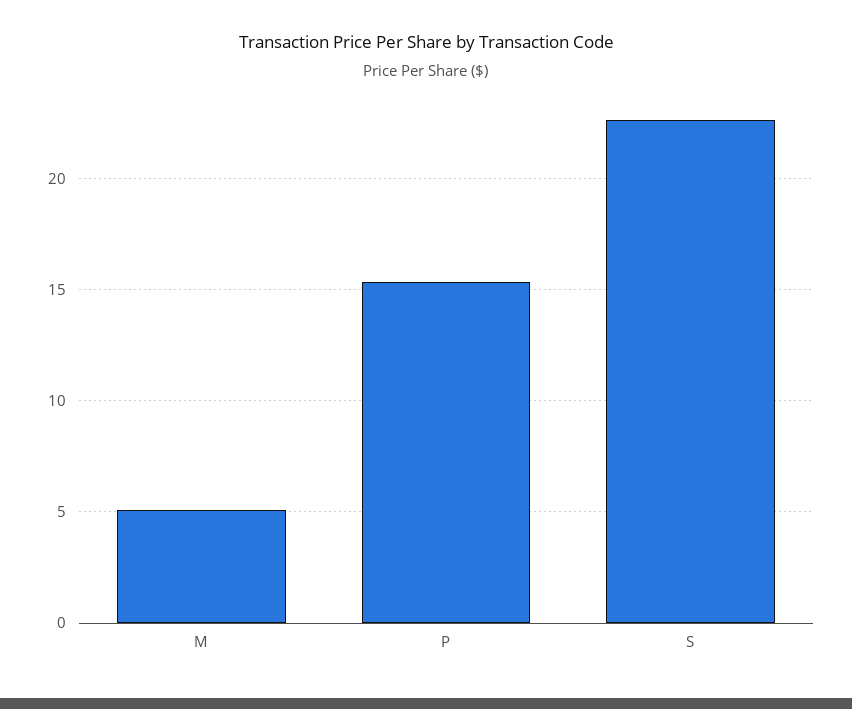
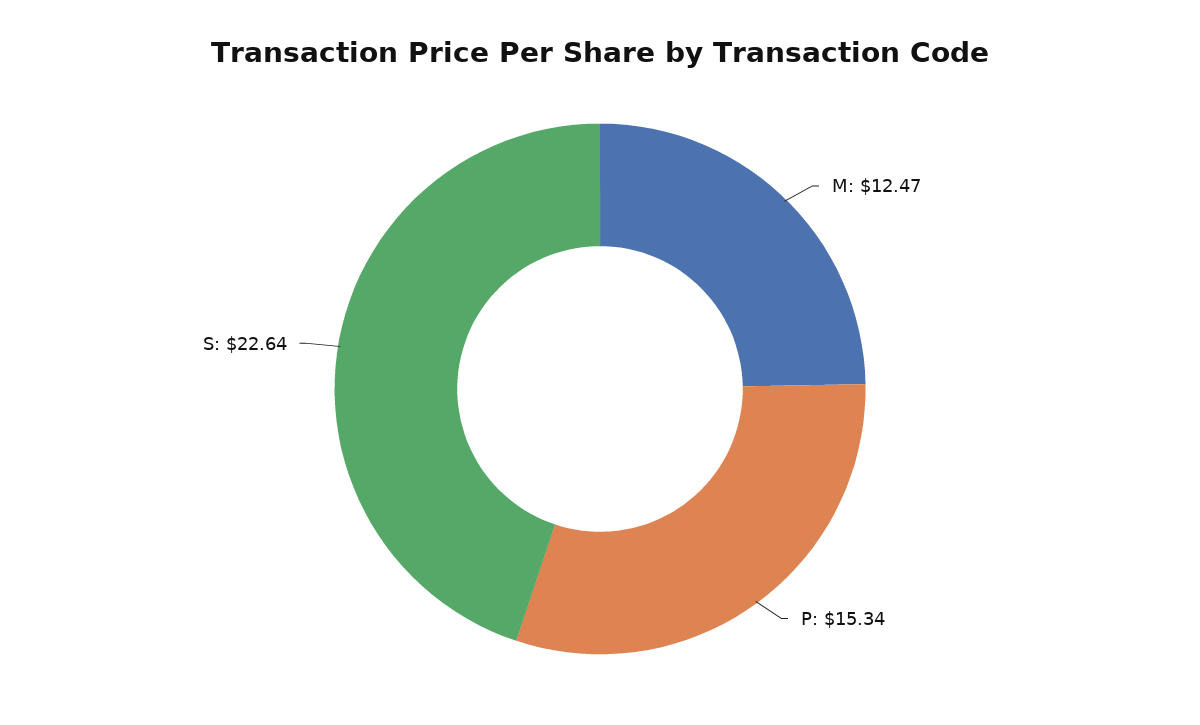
  {
-   "M": 5,
+   "M": 12.47,
    "P": 15.34,
    "S": 22.64
  }

